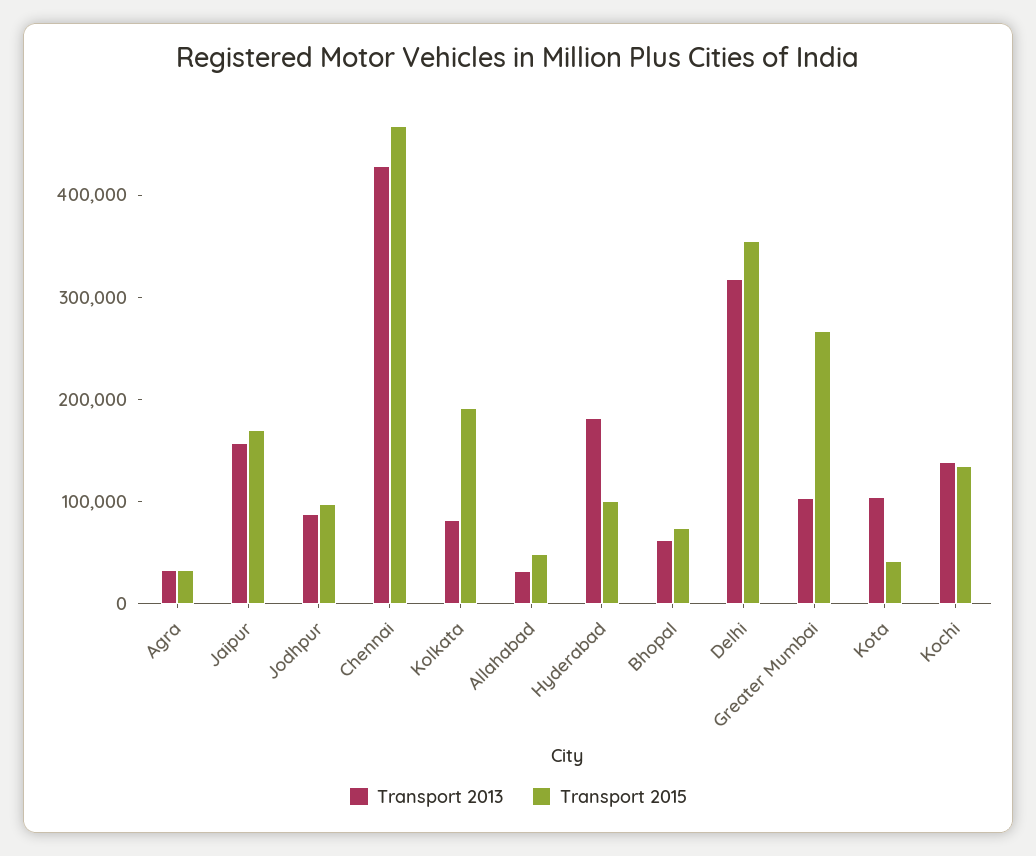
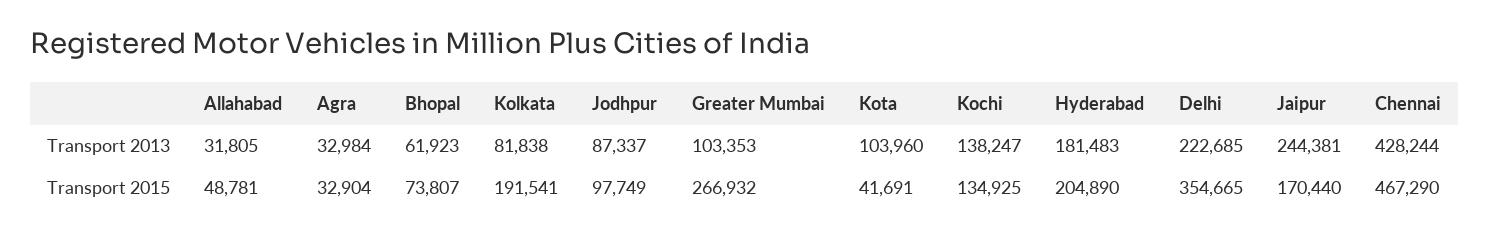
  {
    "Transport 2013": {
      "Agra": 32984,
-     "Jaipur": 160000,
+     "Jaipur": 244381,
      "Jodhpur": 87337,
      "Chennai": 428244,
      "Kolkata": 81838,
      "Allahabad": 31805,
      "Hyderabad": 181483,
      "Bhopal": 61923,
-     "Delhi": 320000,
+     "Delhi": 222685,
      "Greater Mumbai": 103353,
      "Kota": 103960,
      "Kochi": 138247
    },
    "Transport 2015": {
      "Agra": 32904,
      "Jaipur": 170440,
      "Jodhpur": 97749,
      "Chennai": 467290,
      "Kolkata": 191541,
      "Allahabad": 48781,
-     "Hyderabad": 100000,
+     "Hyderabad": 204890,
      "Bhopal": 73807,
      "Delhi": 354665,
      "Greater Mumbai": 266932,
      "Kota": 41691,
      "Kochi": 134925
    }
  }

